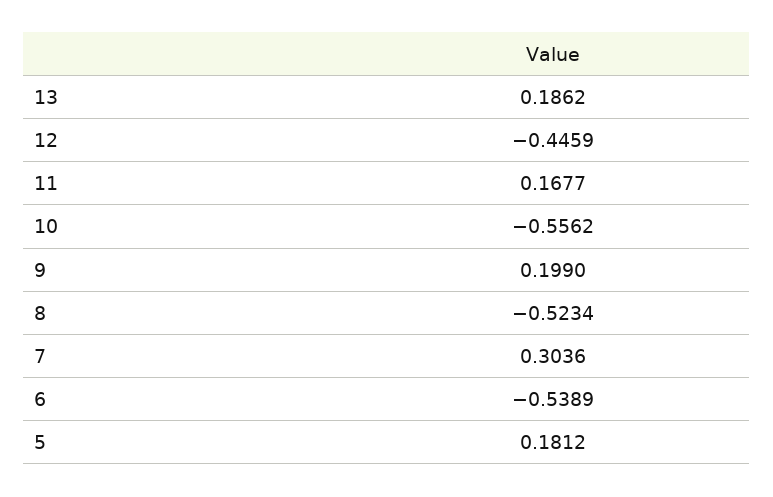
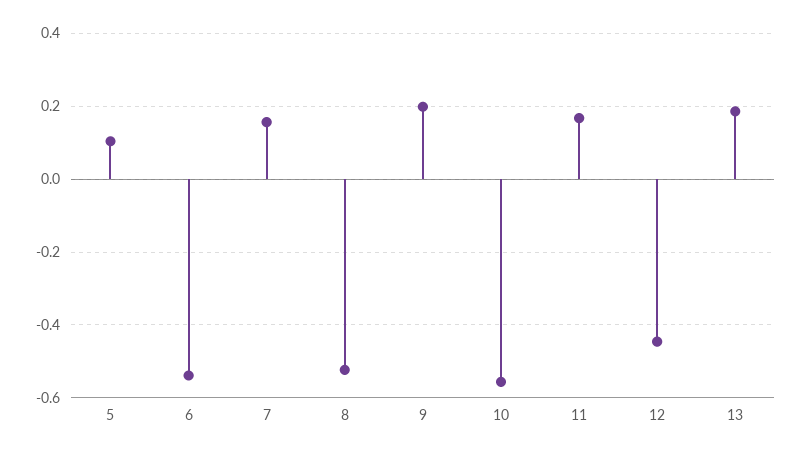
  {
    "13": 0.1862,
    "12": -0.4459,
    "11": 0.1677,
    "10": -0.5562,
    "9": 0.199,
    "8": -0.5234,
-   "7": 0.3036,
+   "7": 0.16,
    "6": -0.5389,
-   "5": 0.1812
+   "5": 0.1
  }

